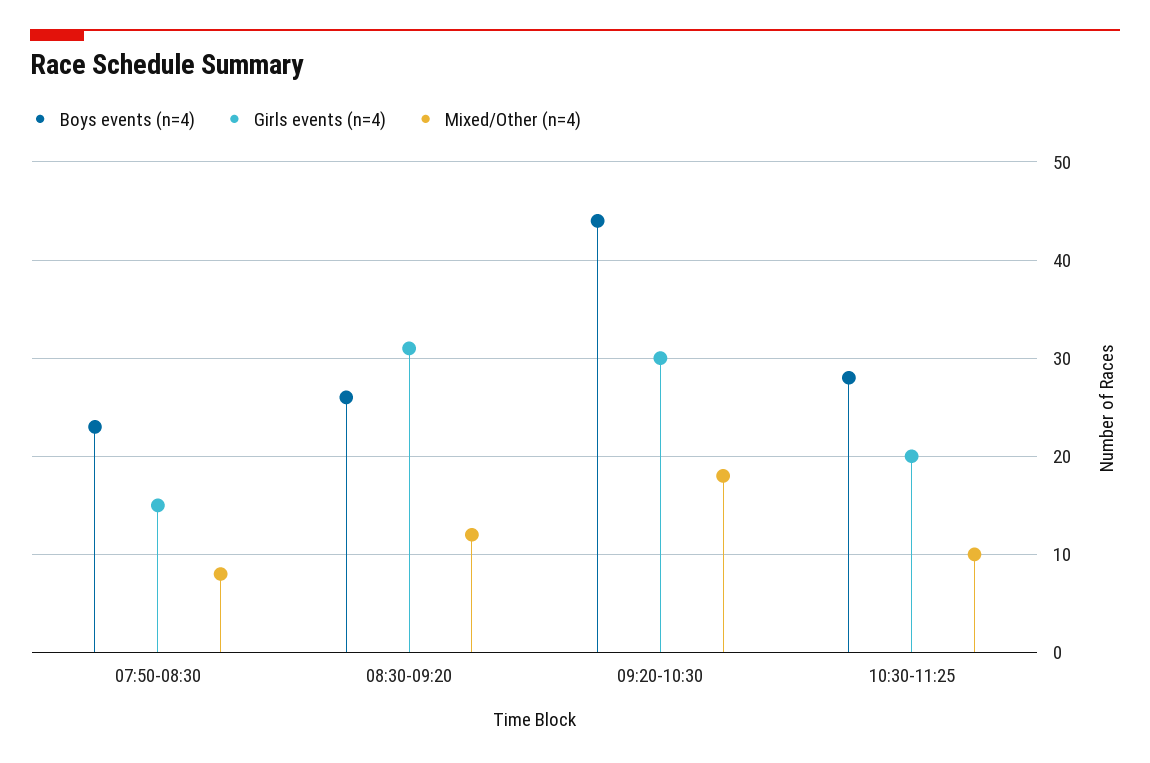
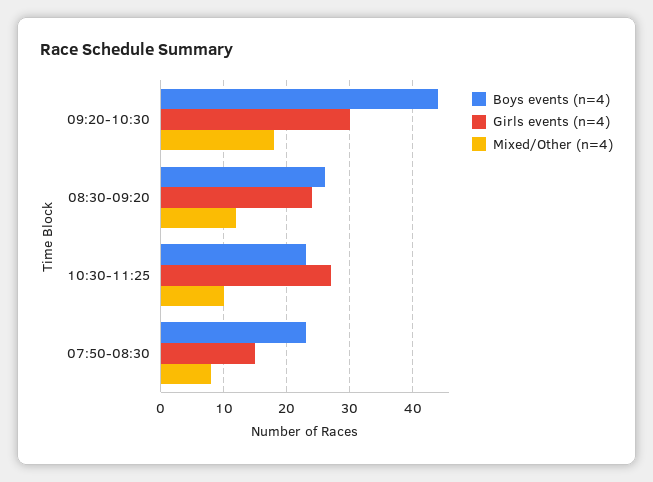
  {
    "Boys events (n=4)": {
      "07:50-08:30": 23,
      "08:30-09:20": 26,
      "09:20-10:30": 44,
-     "10:30-11:25": 28
+     "10:30-11:25": 23
    },
    "Girls events (n=4)": {
      "07:50-08:30": 15,
-     "08:30-09:20": 31,
+     "08:30-09:20": 24,
      "09:20-10:30": 30,
-     "10:30-11:25": 20
+     "10:30-11:25": 27
    },
    "Mixed/Other (n=4)": {
      "07:50-08:30": 8,
      "08:30-09:20": 12,
      "09:20-10:30": 18,
      "10:30-11:25": 10
    }
  }

